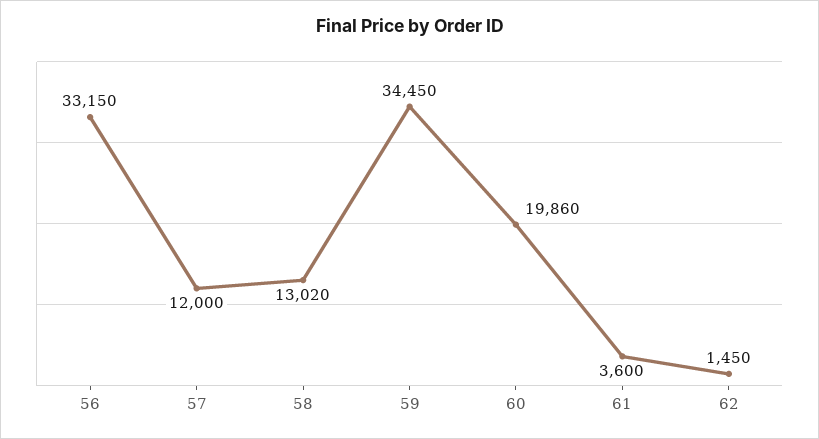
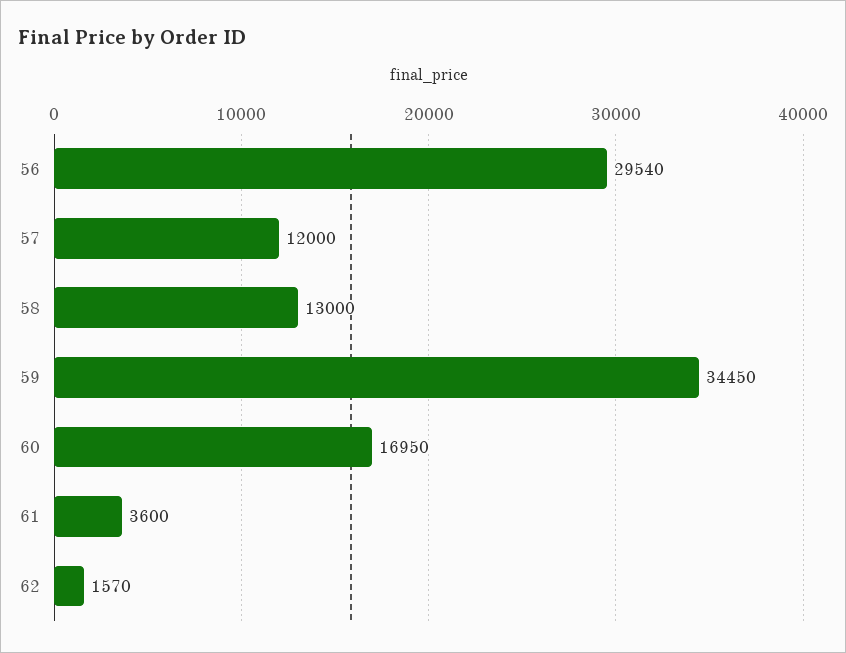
  {
-   "56": 33150,
+   "56": 29540,
    "57": 12000,
-   "58": 13020,
+   "58": 13000,
    "59": 34450,
-   "60": 19860,
+   "60": 16950,
    "61": 3600,
-   "62": 1450
+   "62": 1570
  }

